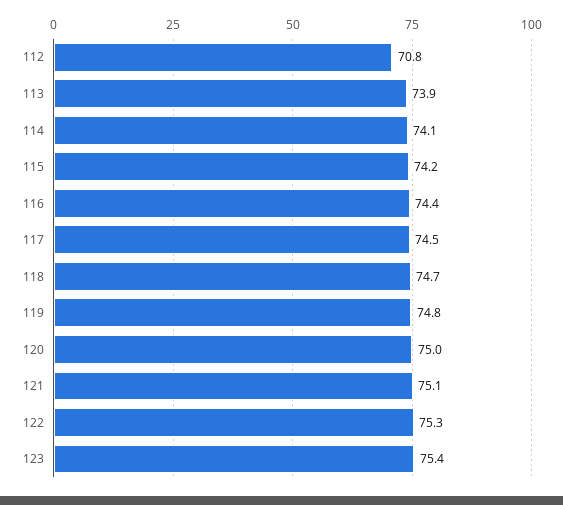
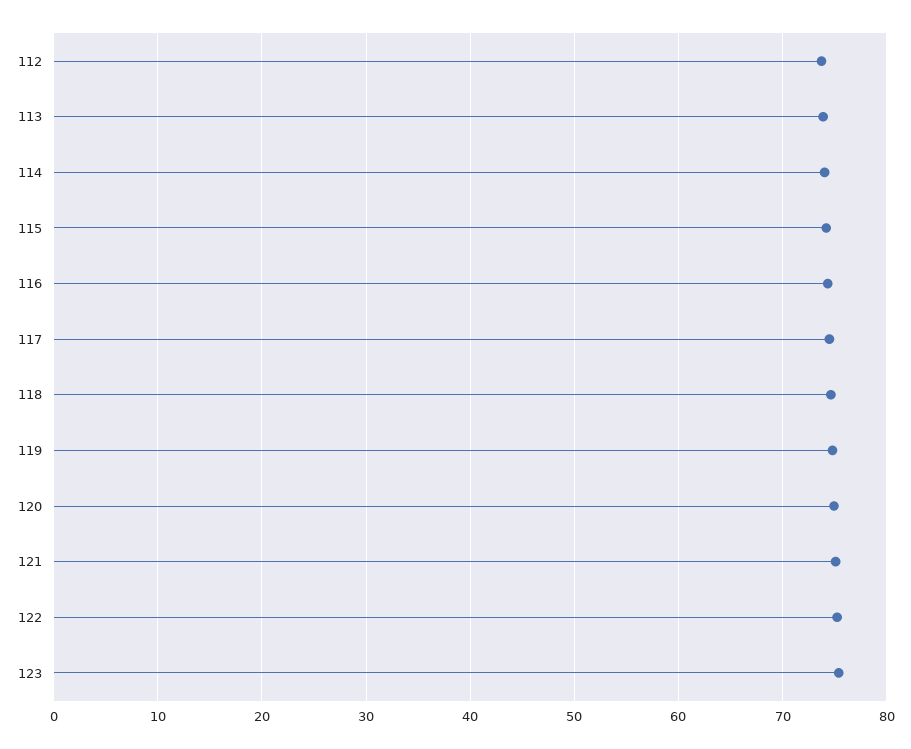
  {
-   "112": 70.8,
+   "112": 74,
    "113": 73.9,
    "114": 74.1,
    "115": 74.2,
    "116": 74.4,
    "117": 74.5,
    "118": 74.7,
    "119": 74.8,
    "120": 75,
    "121": 75.1,
    "122": 75.3,
    "123": 75.4
  }

